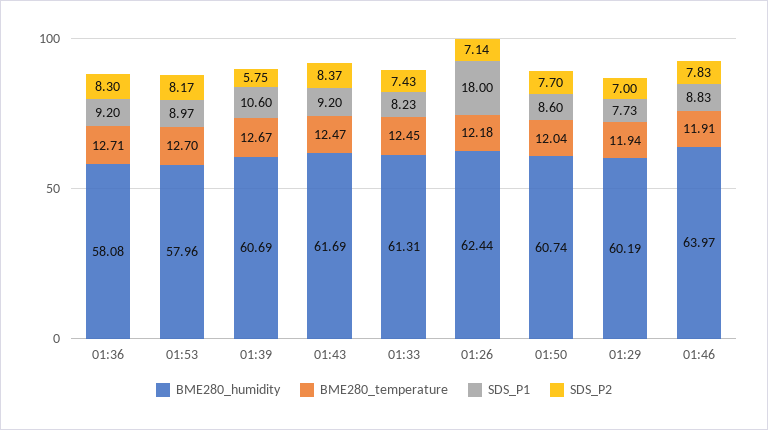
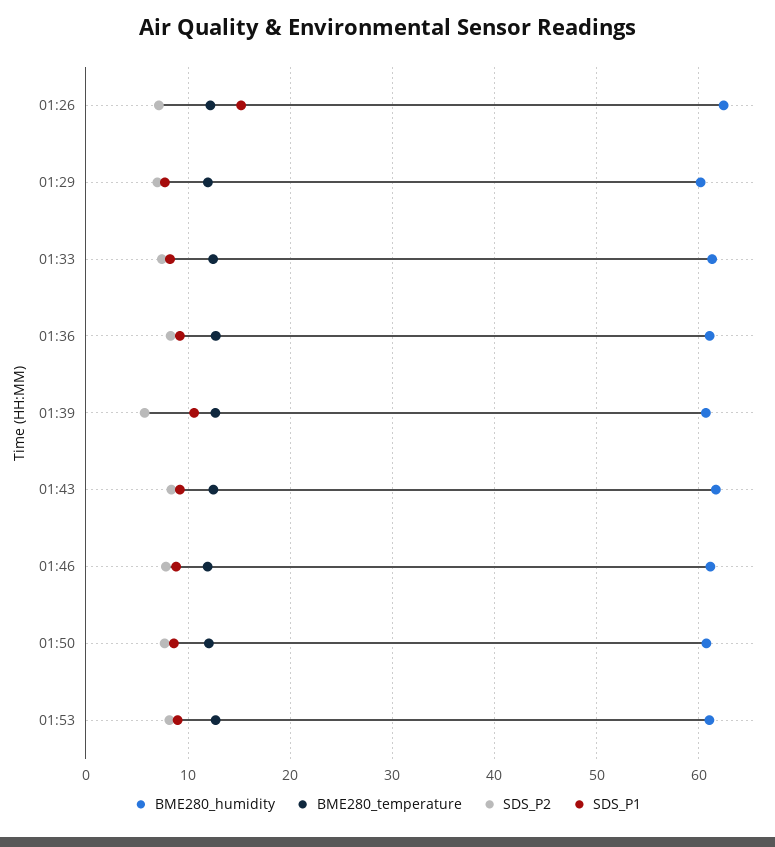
  {
    "BME280_humidity": {
-     "01:36": 58.08,
+     "01:36": 61,
-     "01:53": 57.96,
+     "01:53": 61,
      "01:39": 60.69,
      "01:43": 61.69,
      "01:33": 61.31,
      "01:26": 62.44,
      "01:50": 60.74,
      "01:29": 60.19,
-     "01:46": 63.97
+     "01:46": 61
    },
    "BME280_temperature": {
      "01:36": 12.71,
      "01:53": 12.7,
      "01:39": 12.67,
      "01:43": 12.47,
      "01:33": 12.45,
      "01:26": 12.18,
      "01:50": 12.04,
      "01:29": 11.94,
      "01:46": 11.91
    },
    "SDS_P1": {
      "01:36": 9.2,
      "01:53": 8.97,
      "01:39": 10.6,
      "01:43": 9.2,
      "01:33": 8.23,
-     "01:26": 18,
+     "01:26": 15,
      "01:50": 8.6,
      "01:29": 7.73,
      "01:46": 8.83
    },
    "SDS_P2": {
      "01:36": 8.3,
      "01:53": 8.17,
      "01:39": 5.75,
      "01:43": 8.37,
      "01:33": 7.43,
      "01:26": 7.14,
      "01:50": 7.7,
      "01:29": 7,
      "01:46": 7.83
    }
  }

